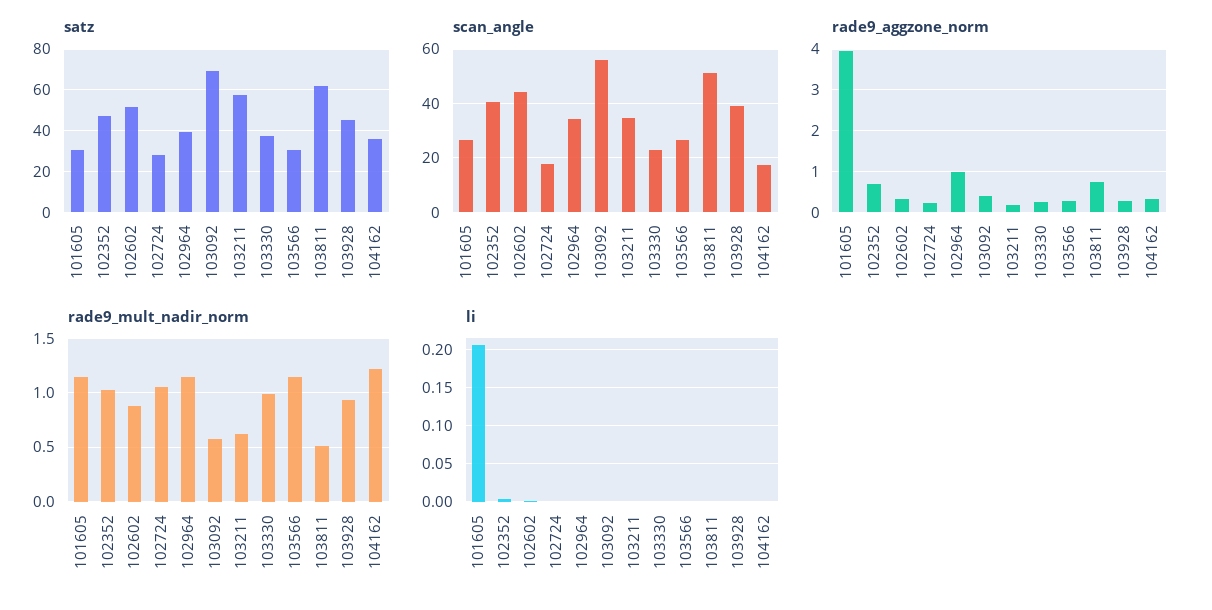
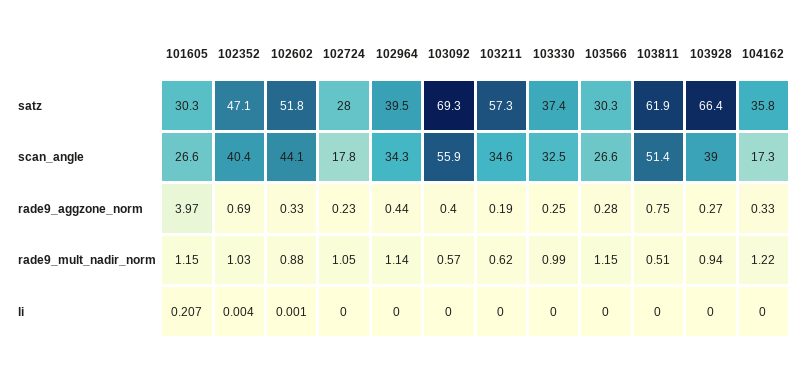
  {
    "satz": {
      "101605": 30.3,
      "102352": 47.1,
      "102602": 51.8,
      "102724": 28,
      "102964": 39.5,
      "103092": 69.3,
      "103211": 57.3,
      "103330": 37.4,
      "103566": 30.3,
      "103811": 61.9,
-     "103928": 45,
+     "103928": 66.4,
      "104162": 35.8
    },
    "scan_angle": {
      "101605": 26.6,
      "102352": 40.4,
      "102602": 44.1,
      "102724": 17.8,
      "102964": 34.3,
      "103092": 55.9,
      "103211": 34.6,
-     "103330": 22.5,
+     "103330": 32.5,
      "103566": 26.6,
      "103811": 51.4,
      "103928": 39,
      "104162": 17.3
    },
    "rade9_aggzone_norm": {
      "101605": 3.97,
      "102352": 0.69,
      "102602": 0.33,
      "102724": 0.23,
-     "102964": 1,
+     "102964": 0.44,
      "103092": 0.4,
      "103211": 0.19,
      "103330": 0.25,
      "103566": 0.28,
      "103811": 0.75,
      "103928": 0.27,
      "104162": 0.33
    },
    "rade9_mult_nadir_norm": {
      "101605": 1.15,
      "102352": 1.03,
      "102602": 0.88,
      "102724": 1.05,
      "102964": 1.14,
      "103092": 0.57,
      "103211": 0.62,
      "103330": 0.99,
      "103566": 1.15,
      "103811": 0.51,
      "103928": 0.94,
      "104162": 1.22
    },
    "li": {
      "101605": 0.207,
      "102352": 0.004,
      "102602": 0.001,
      "102724": 0,
      "102964": 0,
      "103092": 0,
      "103211": 0,
      "103330": 0,
      "103566": 0,
      "103811": 0,
      "103928": 0,
      "104162": 0
    }
  }

